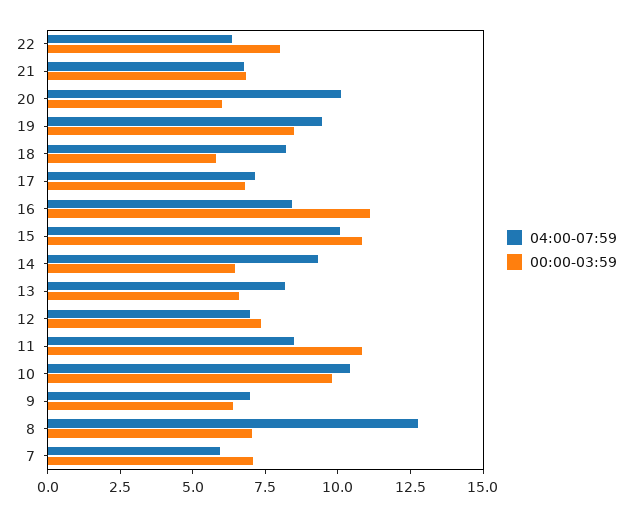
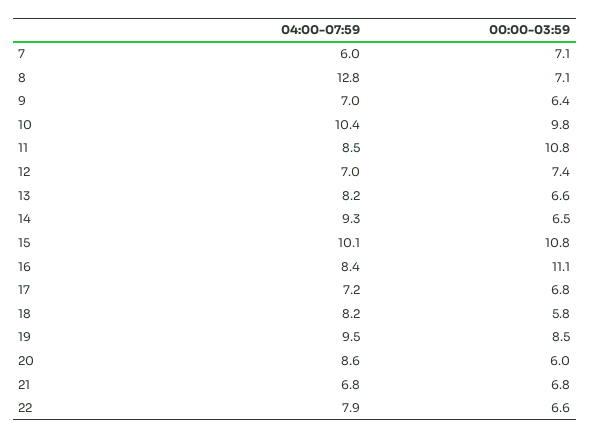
  {
    "04:00-07:59": {
-     "22": 6.5,
+     "22": 7.9,
      "21": 6.8,
-     "20": 10,
+     "20": 8.6,
      "19": 9.5,
      "18": 8.2,
      "17": 7.2,
      "16": 8.4,
      "15": 10.1,
      "14": 9.3,
      "13": 8.2,
      "12": 7,
      "11": 8.5,
      "10": 10.4,
      "9": 7,
      "8": 12.8,
      "7": 6
    },
    "00:00-03:59": {
-     "22": 8,
+     "22": 6.6,
      "21": 6.8,
      "20": 6,
      "19": 8.5,
      "18": 5.8,
      "17": 6.8,
      "16": 11.1,
      "15": 10.8,
      "14": 6.5,
      "13": 6.6,
      "12": 7.4,
      "11": 10.8,
      "10": 9.8,
      "9": 6.4,
      "8": 7.1,
      "7": 7.1
    }
  }

